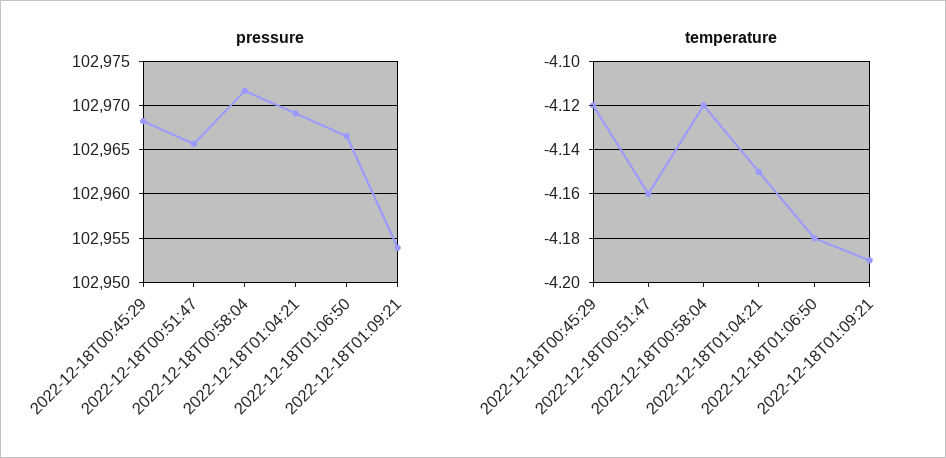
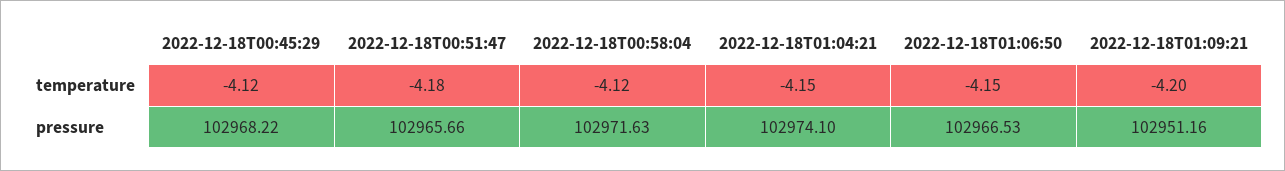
  {
    "pressure": {
      "2022-12-18T00:45:29": 102968.22,
      "2022-12-18T00:51:47": 102965.66,
      "2022-12-18T00:58:04": 102971.63,
-     "2022-12-18T01:04:21": 102969,
+     "2022-12-18T01:04:21": 102974.1,
      "2022-12-18T01:06:50": 102966.53,
-     "2022-12-18T01:09:21": 102954
+     "2022-12-18T01:09:21": 102951.16
    },
    "temperature": {
      "2022-12-18T00:45:29": -4.12,
-     "2022-12-18T00:51:47": -4.16,
+     "2022-12-18T00:51:47": -4.18,
      "2022-12-18T00:58:04": -4.12,
      "2022-12-18T01:04:21": -4.15,
-     "2022-12-18T01:06:50": -4.18,
+     "2022-12-18T01:06:50": -4.15,
-     "2022-12-18T01:09:21": -4.19
+     "2022-12-18T01:09:21": -4.2
    }
  }

